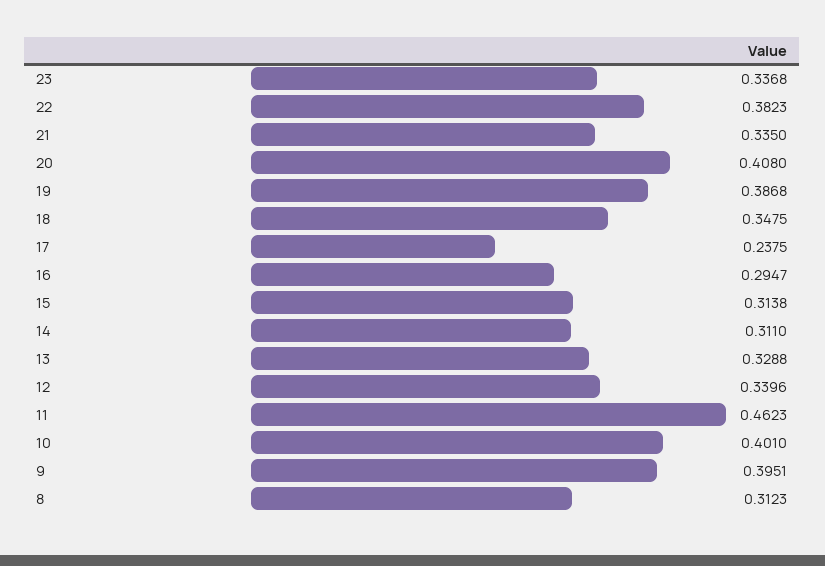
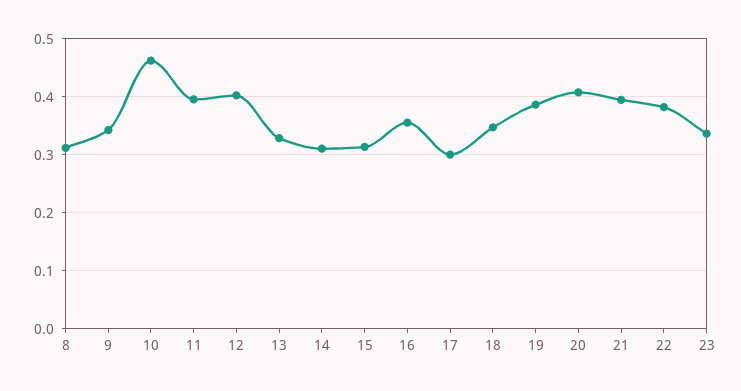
  {
    "23": 0.3368,
    "22": 0.3823,
-   "21": 0.335,
+   "21": 0.4,
    "20": 0.408,
    "19": 0.3868,
    "18": 0.3475,
-   "17": 0.2375,
+   "17": 0.3,
-   "16": 0.2947,
+   "16": 0.36,
    "15": 0.3138,
    "14": 0.311,
    "13": 0.3288,
-   "12": 0.3396,
+   "12": 0.4,
-   "11": 0.4623,
+   "11": 0.4,
-   "10": 0.401,
+   "10": 0.46,
-   "9": 0.3951,
+   "9": 0.34,
    "8": 0.3123
  }

